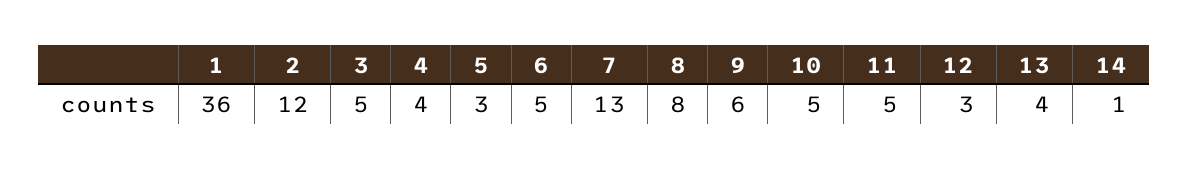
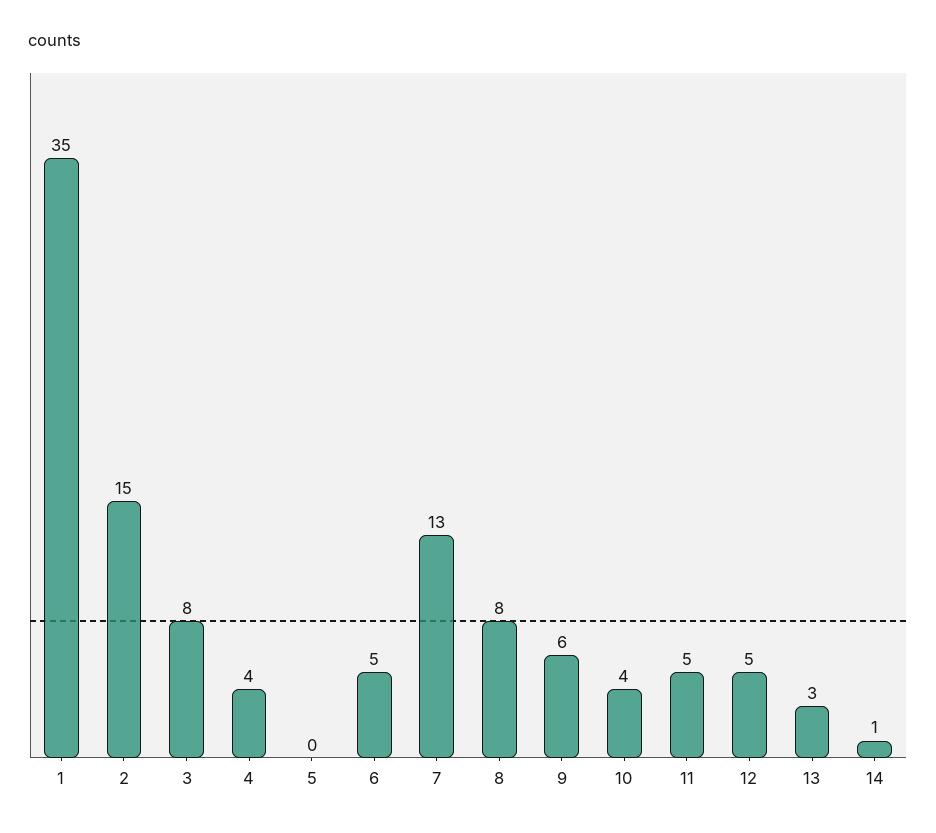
  {
-   "1": 36,
+   "1": 35,
-   "2": 12,
+   "2": 15,
-   "3": 5,
+   "3": 8,
    "4": 4,
-   "5": 3,
+   "5": 0,
    "6": 5,
    "7": 13,
    "8": 8,
    "9": 6,
-   "10": 5,
+   "10": 4,
    "11": 5,
-   "12": 3,
+   "12": 5,
-   "13": 4,
+   "13": 3,
    "14": 1
  }

